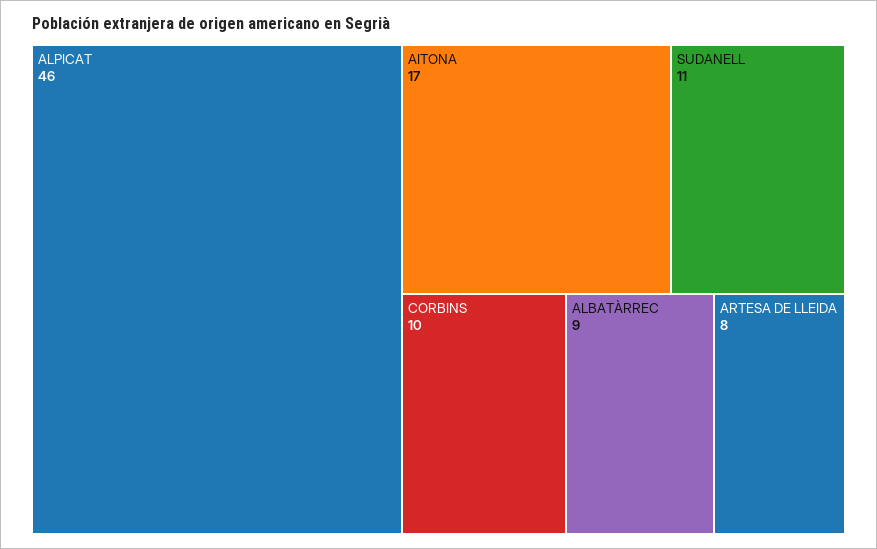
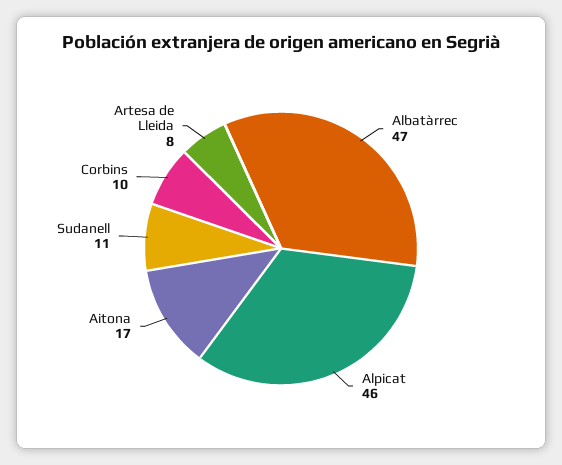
  {
    "ALPICAT": 46,
    "AITONA": 17,
    "SUDANELL": 11,
    "CORBINS": 10,
-   "ALBATÀRREC": 9,
+   "ALBATÀRREC": 47,
    "ARTESA DE LLEIDA": 8
  }

